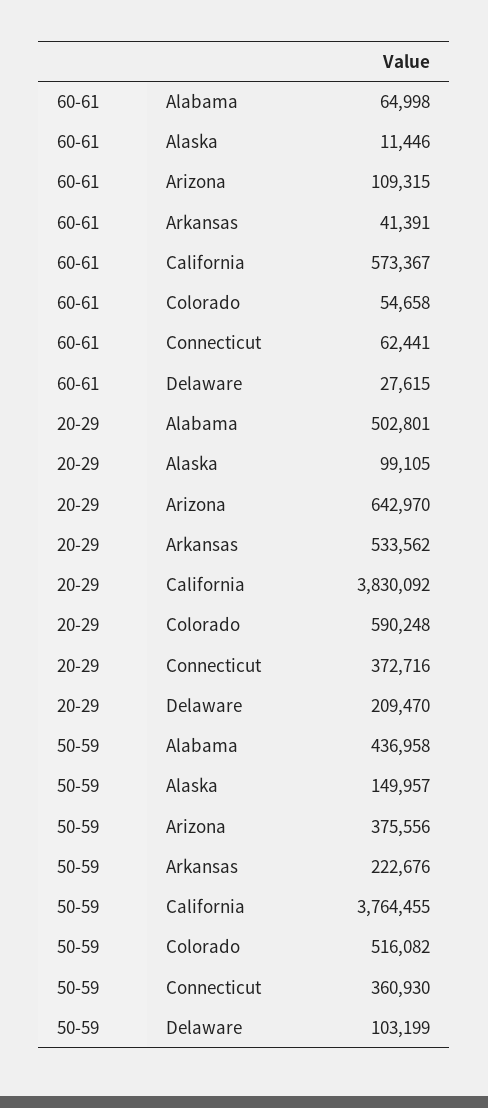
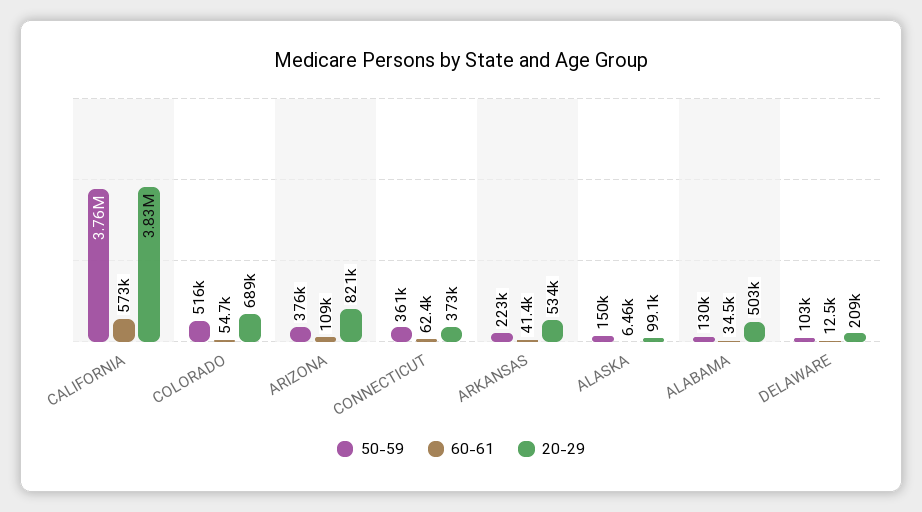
  {
    "60-61": {
-     "Alabama": 64998,
+     "Alabama": 34500,
-     "Alaska": 11446,
+     "Alaska": 6460,
      "Arizona": 109315,
      "Arkansas": 41391,
      "California": 573367,
      "Colorado": 54658,
      "Connecticut": 62441,
-     "Delaware": 27615
+     "Delaware": 12500
    },
    "20-29": {
      "Alabama": 502801,
      "Alaska": 99105,
-     "Arizona": 642970,
+     "Arizona": 821000,
      "Arkansas": 533562,
      "California": 3830092,
-     "Colorado": 590248,
+     "Colorado": 689000,
      "Connecticut": 372716,
      "Delaware": 209470
    },
    "50-59": {
-     "Alabama": 436958,
+     "Alabama": 130000,
      "Alaska": 149957,
      "Arizona": 375556,
      "Arkansas": 222676,
      "California": 3764455,
      "Colorado": 516082,
      "Connecticut": 360930,
      "Delaware": 103199
    }
  }

